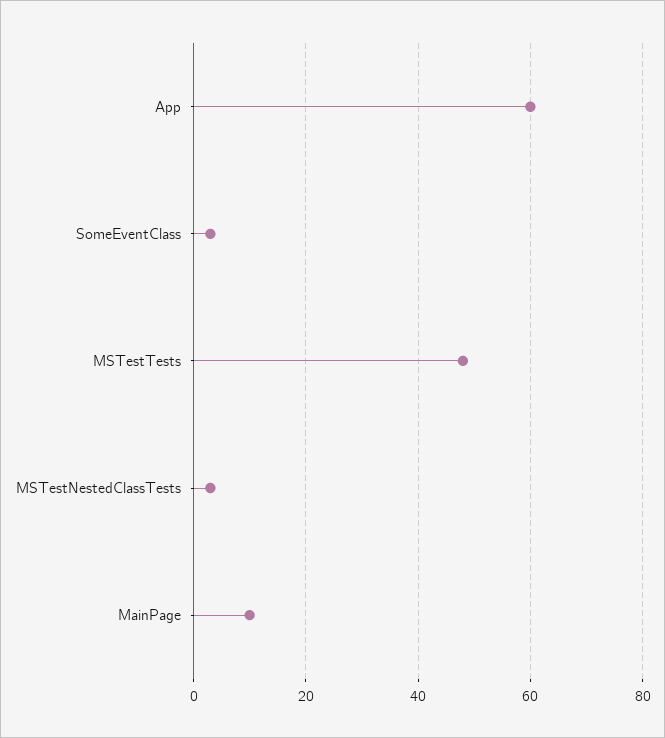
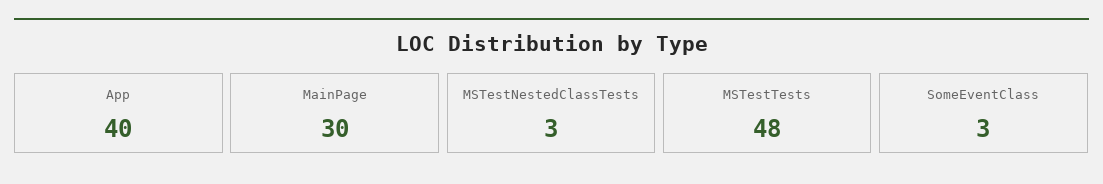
  {
-   "App": 60,
+   "App": 40,
    "SomeEventClass": 3,
    "MSTestTests": 48,
    "MSTestNestedClassTests": 3,
-   "MainPage": 10
+   "MainPage": 30
  }

